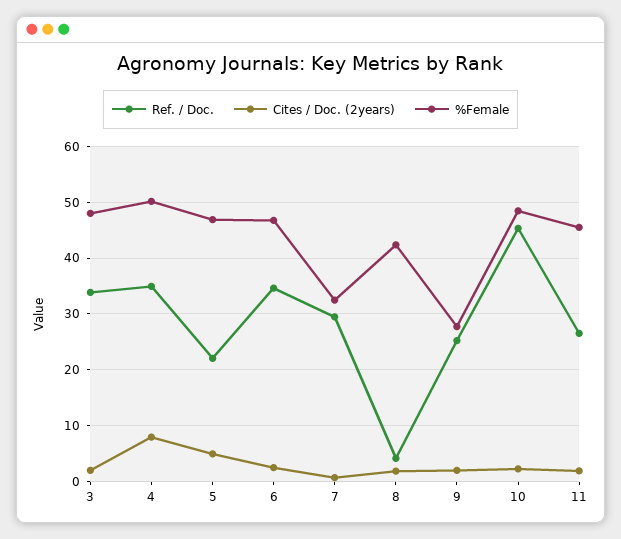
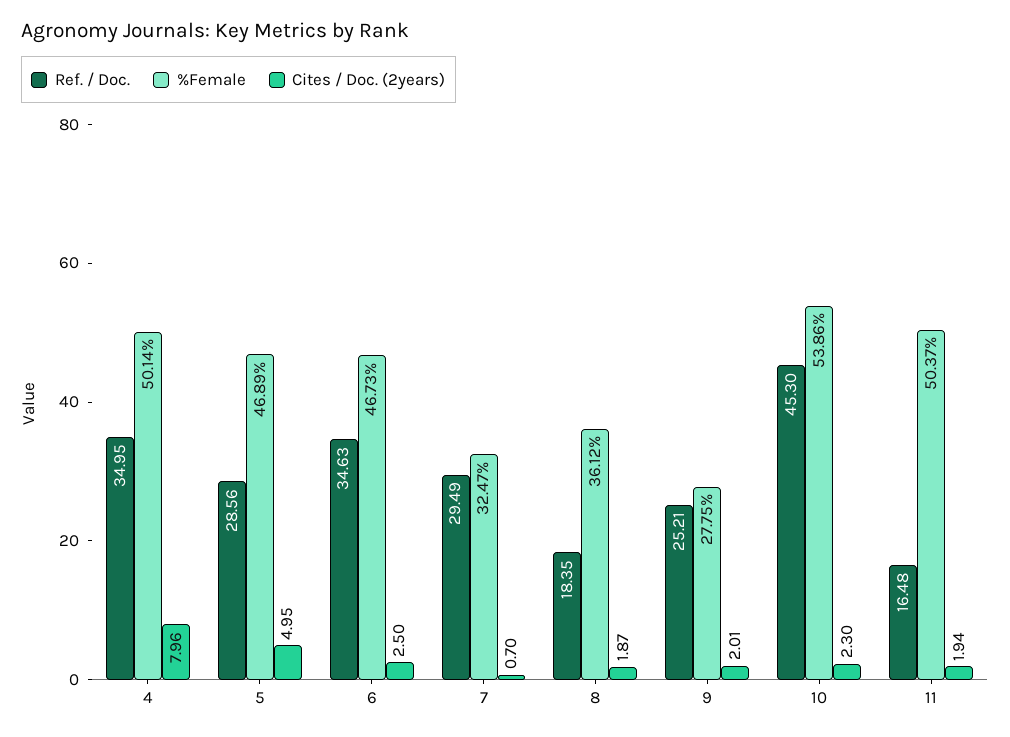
  {
    "Ref. / Doc.": {
-     "3": 34,
      "4": 34.95,
-     "5": 22,
+     "5": 28.56,
      "6": 34.63,
      "7": 29.49,
-     "8": 4,
+     "8": 18.35,
      "9": 25.21,
      "10": 45.3,
-     "11": 26
+     "11": 16.48
    },
    "Cites / Doc. (2years)": {
-     "3": 2,
      "4": 7.96,
      "5": 4.95,
      "6": 2.5,
      "7": 0.7,
      "8": 1.87,
      "9": 2.01,
      "10": 2.3,
      "11": 1.94
    },
    "%Female": {
-     "3": 48,
      "4": 50.14,
      "5": 46.89,
      "6": 46.73,
      "7": 32.47,
-     "8": 42,
+     "8": 36.12,
      "9": 27.75,
-     "10": 48,
+     "10": 53.86,
-     "11": 46
+     "11": 50.37
    }
  }

